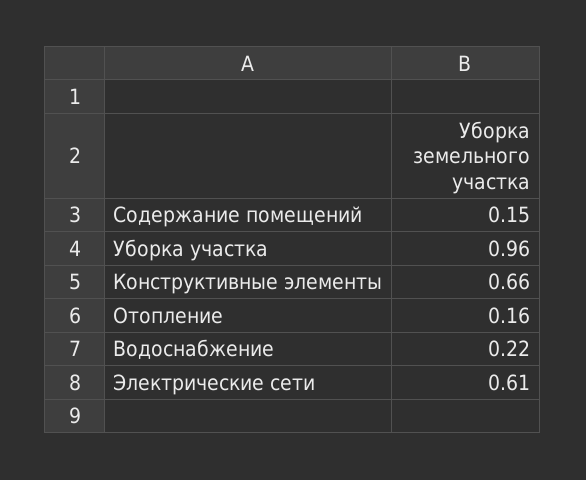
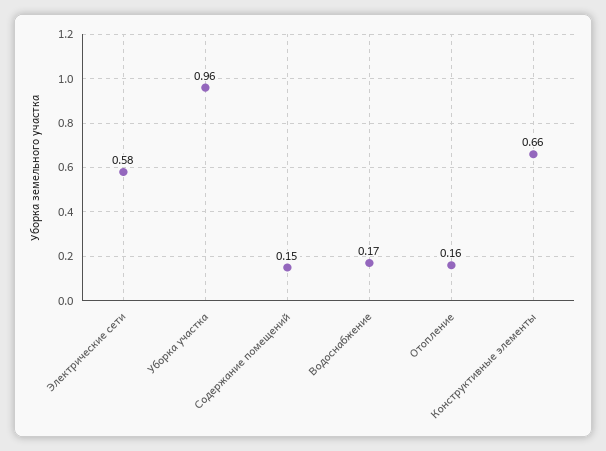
  {
    "Содержание помещений": 0.15,
    "Уборка участка": 0.96,
    "Конструктивные элементы": 0.66,
    "Отопление": 0.16,
-   "Водоснабжение": 0.22,
+   "Водоснабжение": 0.17,
-   "Электрические сети": 0.61
+   "Электрические сети": 0.58
  }

